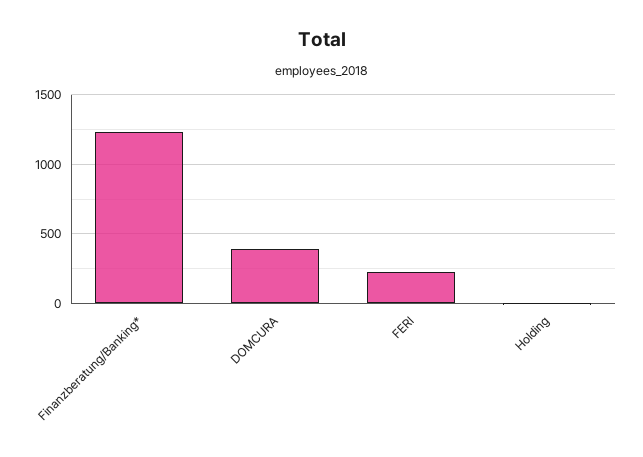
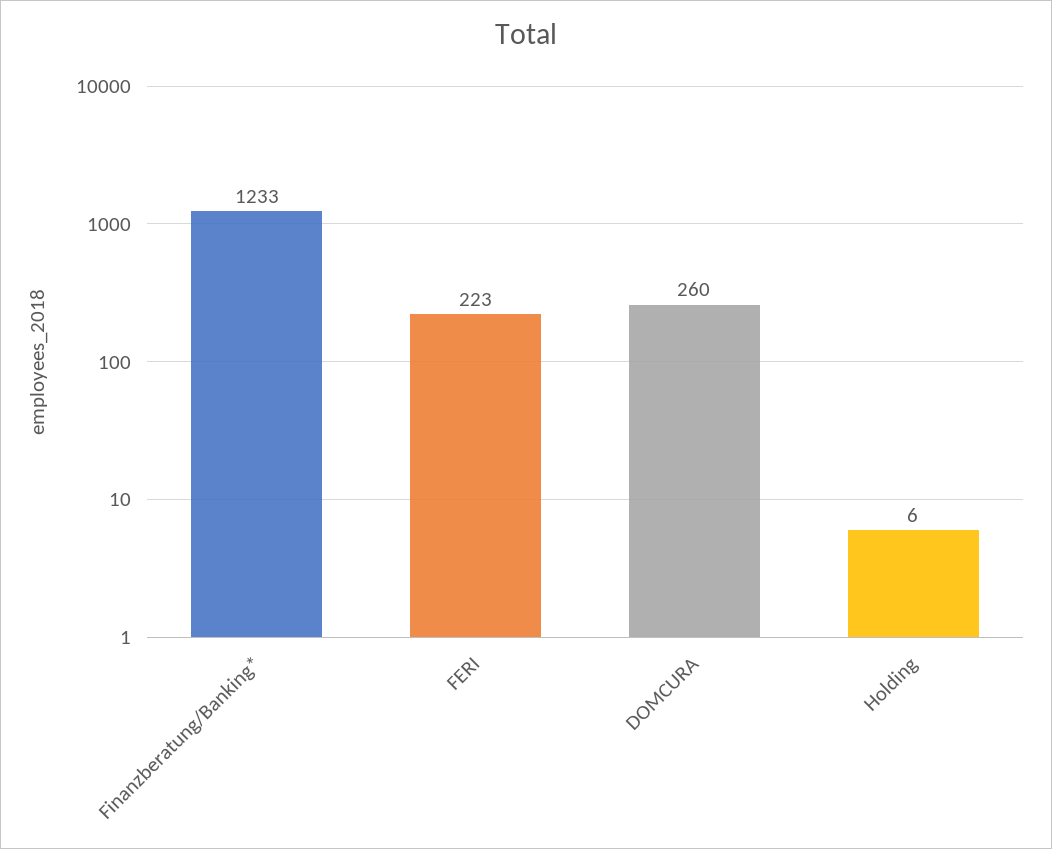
  {
    "Finanzberatung/Banking*": 1233,
-   "DOMCURA": 400,
+   "DOMCURA": 260,
    "FERI": 223,
    "Holding": 6
  }

